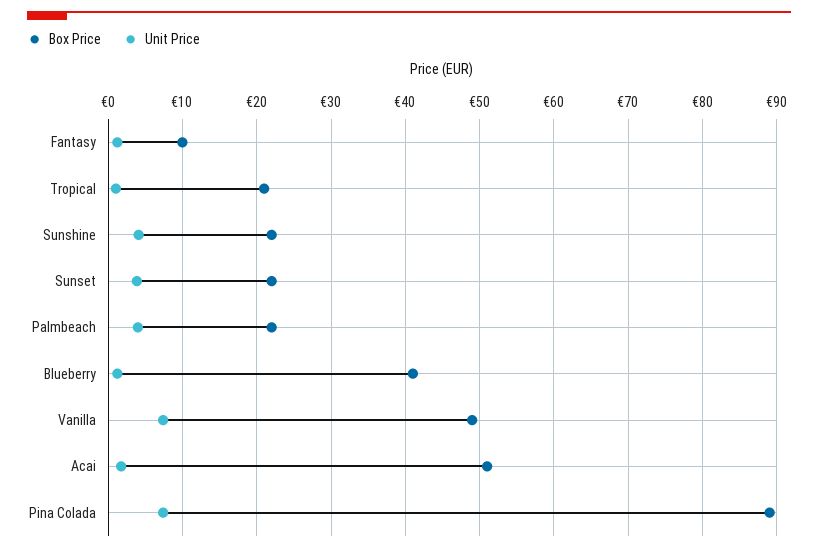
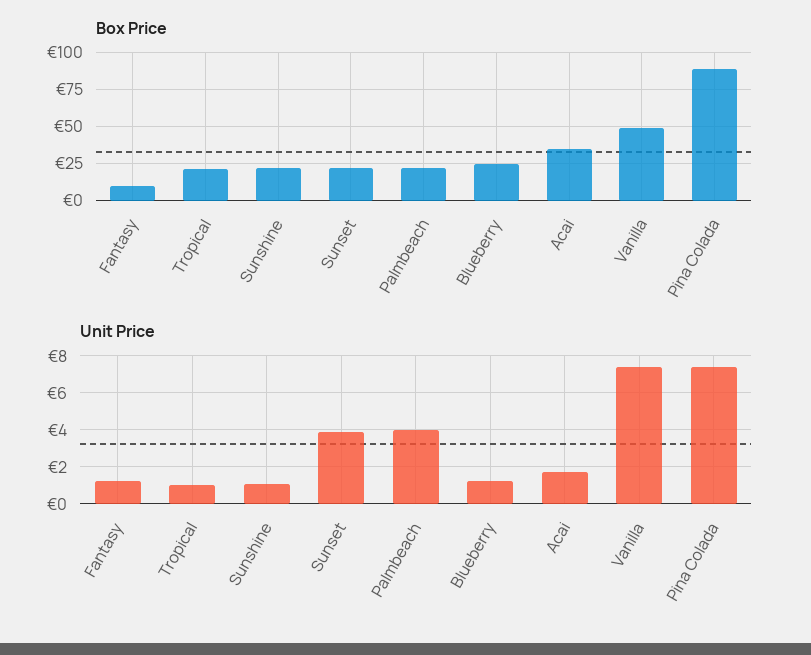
  {
    "Box Price": {
      "Fantasy": 10,
      "Tropical": 21,
      "Sunshine": 22,
      "Sunset": 22,
      "Palmbeach": 22,
-     "Blueberry": 41,
+     "Blueberry": 25,
      "Vanilla": 49,
-     "Acai": 51,
+     "Acai": 35,
      "Pina Colada": 89
    },
    "Unit Price": {
      "Fantasy": 1.5,
      "Tropical": 1,
-     "Sunshine": 4,
+     "Sunshine": 1,
      "Sunset": 4,
      "Palmbeach": 4,
      "Blueberry": 1.5,
      "Vanilla": 7.5,
      "Acai": 2,
      "Pina Colada": 7.5
    }
  }

